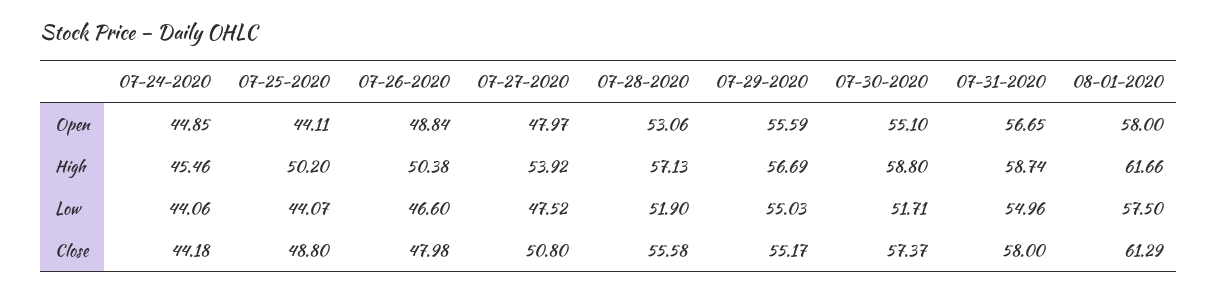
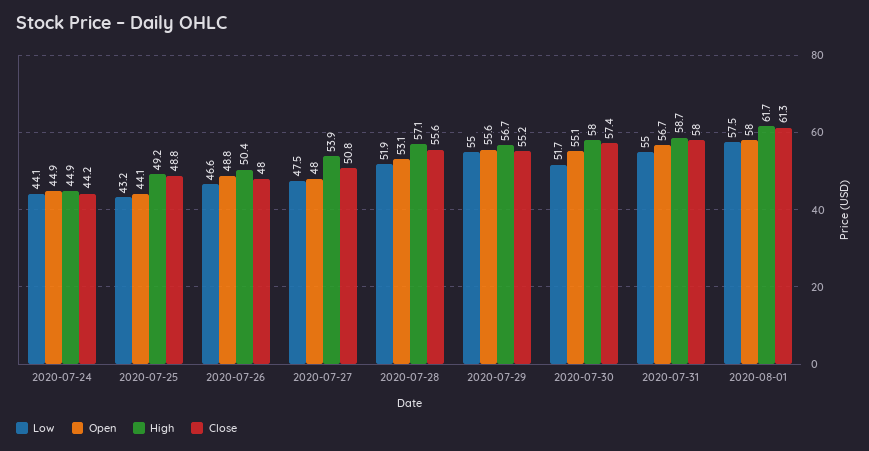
  {
    "Open": {
      "07-24-2020": 44.85,
      "07-25-2020": 44.11,
      "07-26-2020": 48.84,
      "07-27-2020": 47.97,
      "07-28-2020": 53.06,
      "07-29-2020": 55.59,
      "07-30-2020": 55.1,
      "07-31-2020": 56.65,
      "08-01-2020": 58
    },
    "High": {
-     "07-24-2020": 45.46,
+     "07-24-2020": 44.9,
-     "07-25-2020": 50.2,
+     "07-25-2020": 49.2,
      "07-26-2020": 50.38,
      "07-27-2020": 53.92,
      "07-28-2020": 57.13,
      "07-29-2020": 56.69,
-     "07-30-2020": 58.8,
+     "07-30-2020": 58,
      "07-31-2020": 58.74,
      "08-01-2020": 61.66
    },
    "Low": {
      "07-24-2020": 44.06,
-     "07-25-2020": 44.07,
+     "07-25-2020": 43.2,
      "07-26-2020": 46.6,
      "07-27-2020": 47.52,
      "07-28-2020": 51.9,
      "07-29-2020": 55.03,
      "07-30-2020": 51.71,
      "07-31-2020": 54.96,
      "08-01-2020": 57.5
    },
    "Close": {
      "07-24-2020": 44.18,
      "07-25-2020": 48.8,
      "07-26-2020": 47.98,
      "07-27-2020": 50.8,
      "07-28-2020": 55.58,
      "07-29-2020": 55.17,
      "07-30-2020": 57.37,
      "07-31-2020": 58,
      "08-01-2020": 61.29
    }
  }

